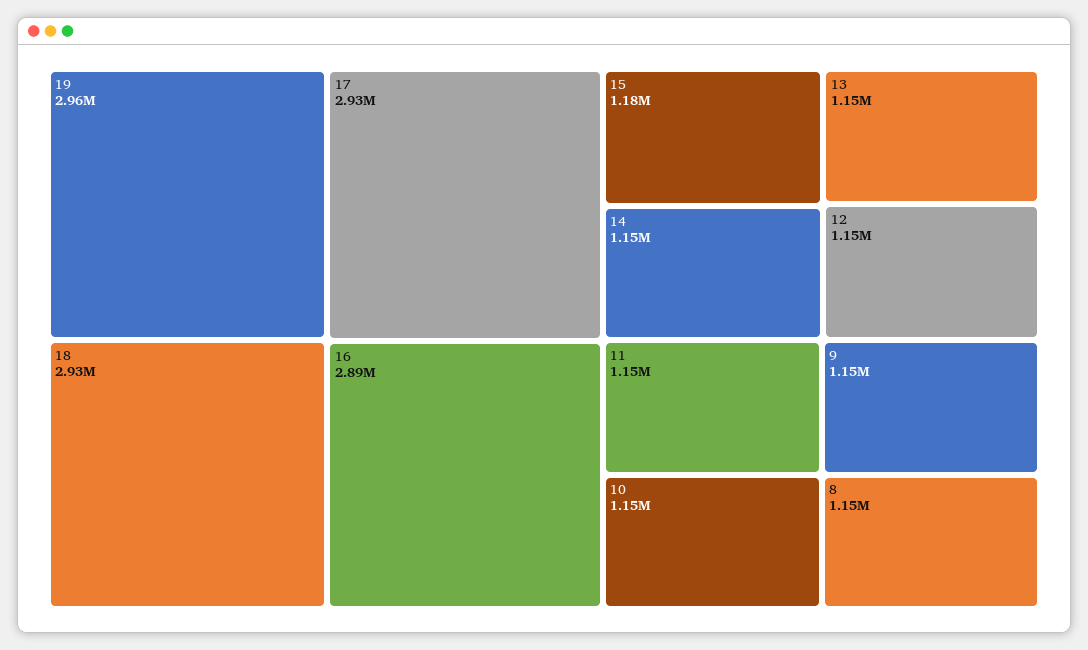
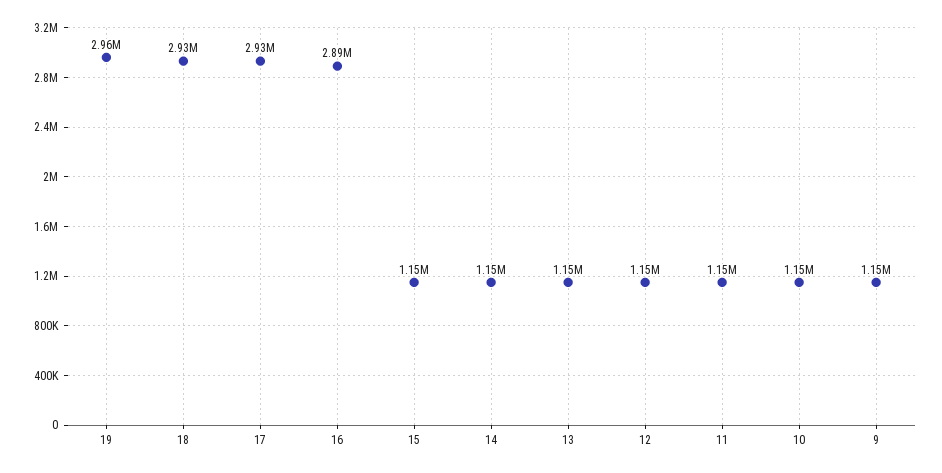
  {
    "19": 2960000,
    "18": 2930000,
    "17": 2930000,
    "16": 2890000,
-   "15": 1180000,
+   "15": 1150000,
    "14": 1150000,
    "13": 1150000,
    "12": 1150000,
    "11": 1150000,
    "10": 1150000,
-   "9": 1150000,
+   "9": 1150000
-   "8": 1150000
  }

